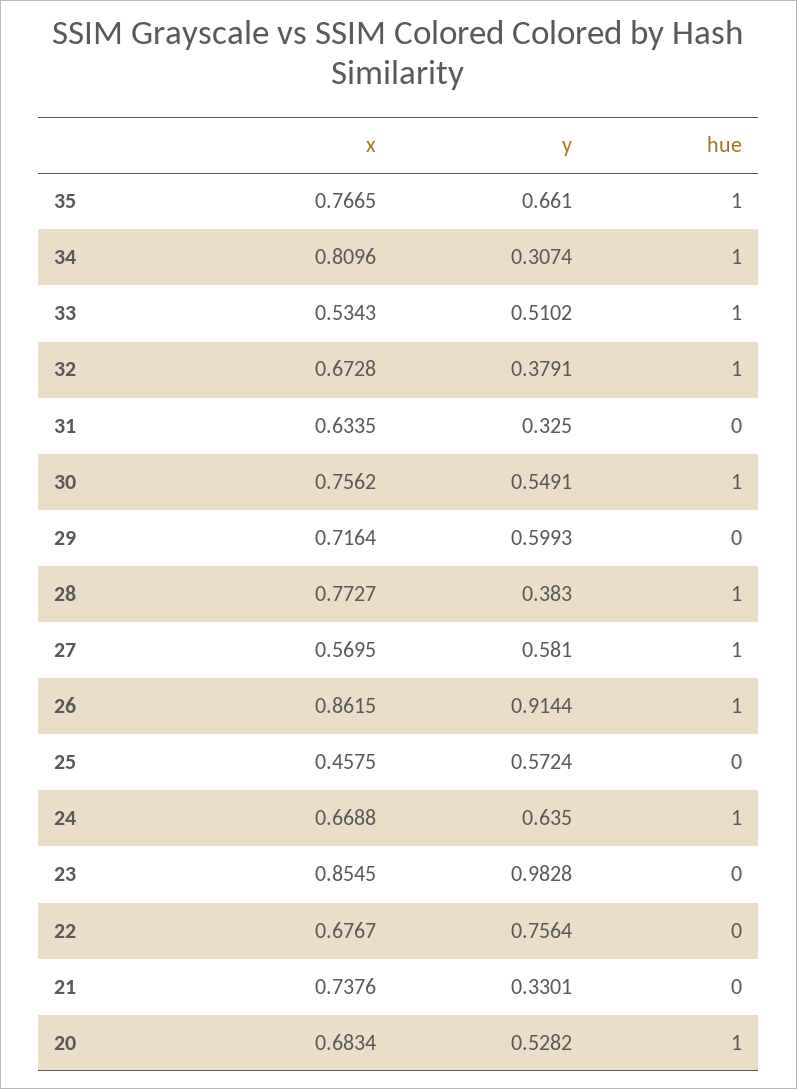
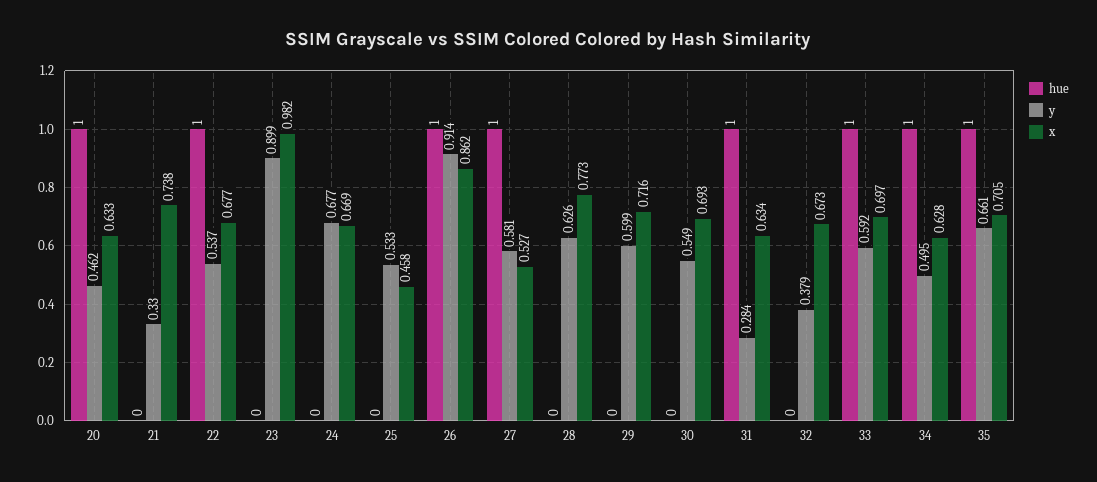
  {
    "x": {
-     "35": 0.7665,
+     "35": 0.705,
-     "34": 0.8096,
+     "34": 0.628,
-     "33": 0.5343,
+     "33": 0.697,
      "32": 0.6728,
      "31": 0.6335,
-     "30": 0.7562,
+     "30": 0.693,
      "29": 0.7164,
      "28": 0.7727,
-     "27": 0.5695,
+     "27": 0.527,
      "26": 0.8615,
      "25": 0.4575,
      "24": 0.6688,
-     "23": 0.8545,
+     "23": 0.982,
      "22": 0.6767,
      "21": 0.7376,
-     "20": 0.6834
+     "20": 0.633
    },
    "y": {
      "35": 0.661,
-     "34": 0.3074,
+     "34": 0.495,
-     "33": 0.5102,
+     "33": 0.592,
      "32": 0.3791,
-     "31": 0.325,
+     "31": 0.284,
      "30": 0.5491,
      "29": 0.5993,
-     "28": 0.383,
+     "28": 0.626,
      "27": 0.581,
      "26": 0.9144,
-     "25": 0.5724,
+     "25": 0.533,
-     "24": 0.635,
+     "24": 0.677,
-     "23": 0.9828,
+     "23": 0.899,
-     "22": 0.7564,
+     "22": 0.537,
      "21": 0.3301,
-     "20": 0.5282
+     "20": 0.462
    },
    "hue": {
      "35": 1,
      "34": 1,
      "33": 1,
-     "32": 1,
+     "32": 0,
-     "31": 0,
+     "31": 1,
-     "30": 1,
+     "30": 0,
      "29": 0,
-     "28": 1,
+     "28": 0,
      "27": 1,
      "26": 1,
      "25": 0,
-     "24": 1,
+     "24": 0,
      "23": 0,
-     "22": 0,
+     "22": 1,
      "21": 0,
      "20": 1
    }
  }

